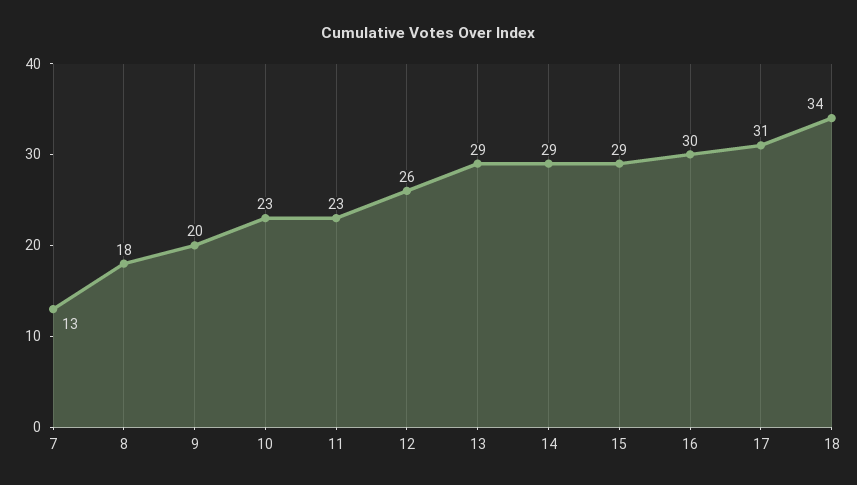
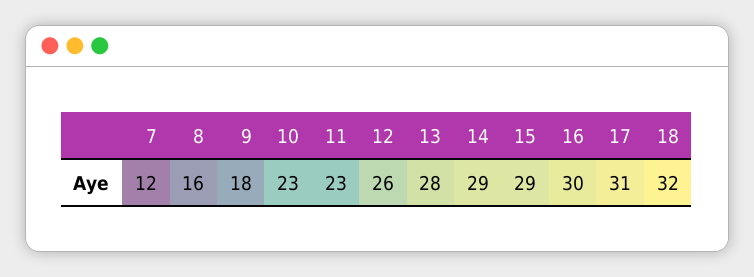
  {
-   "7": 13,
+   "7": 12,
-   "8": 18,
+   "8": 16,
-   "9": 20,
+   "9": 18,
    "10": 23,
    "11": 23,
    "12": 26,
-   "13": 29,
+   "13": 28,
    "14": 29,
    "15": 29,
    "16": 30,
    "17": 31,
-   "18": 34
+   "18": 32
  }

